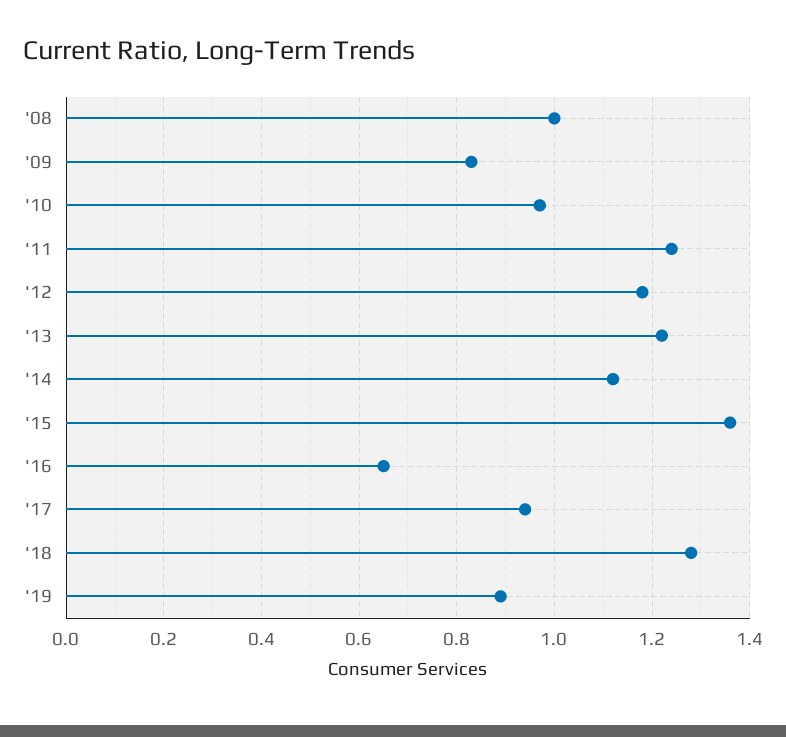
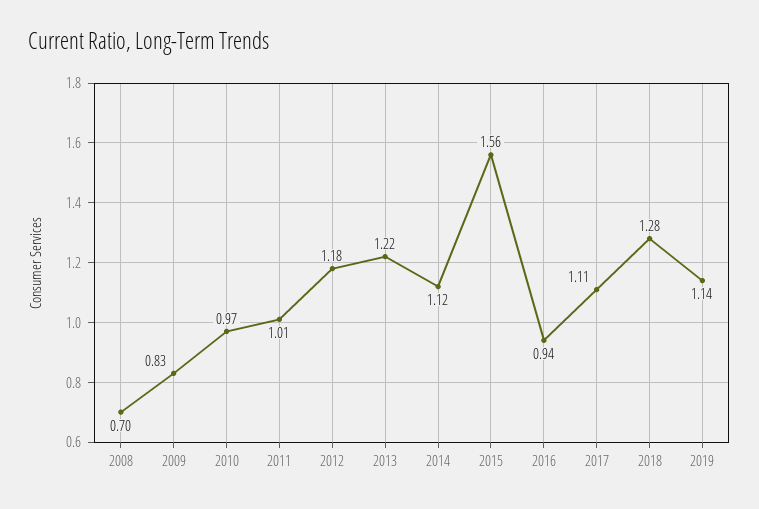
  {
-   "'08": 1,
+   "'08": 0.7,
    "'09": 0.83,
    "'10": 0.97,
-   "'11": 1.25,
+   "'11": 1.01,
    "'12": 1.18,
    "'13": 1.22,
    "'14": 1.12,
-   "'15": 1.35,
+   "'15": 1.56,
-   "'16": 0.65,
+   "'16": 0.94,
-   "'17": 0.95,
+   "'17": 1.11,
    "'18": 1.28,
-   "'19": 0.9
+   "'19": 1.14
  }

